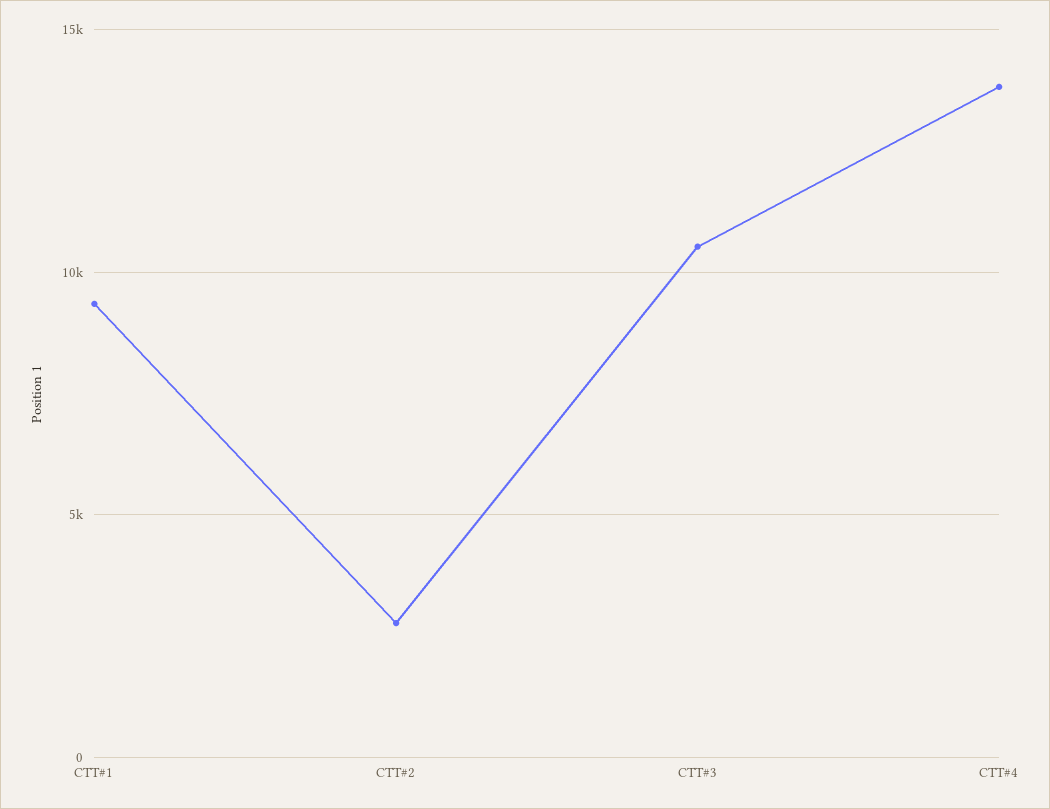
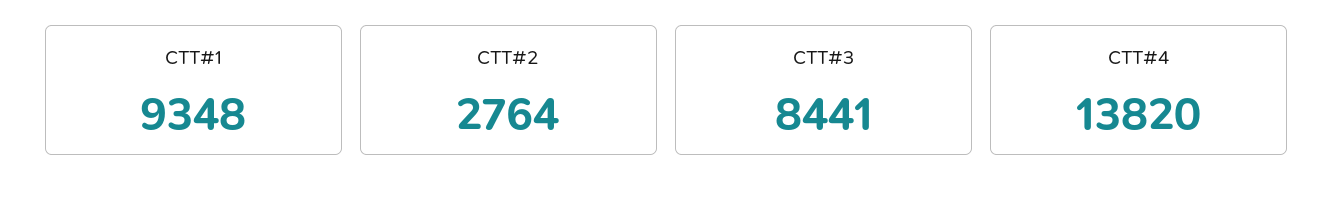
  {
    "CTT#1": 9348,
    "CTT#2": 2764,
-   "CTT#3": 10500,
+   "CTT#3": 8441,
    "CTT#4": 13820
  }

